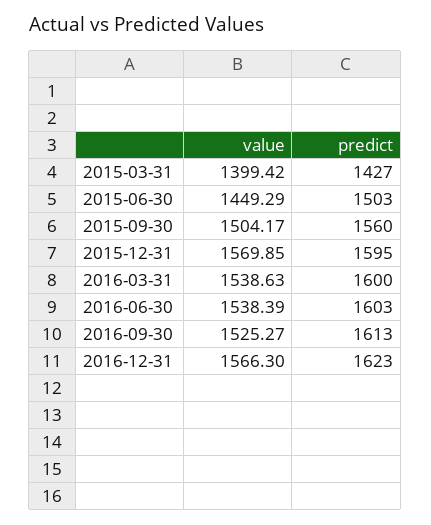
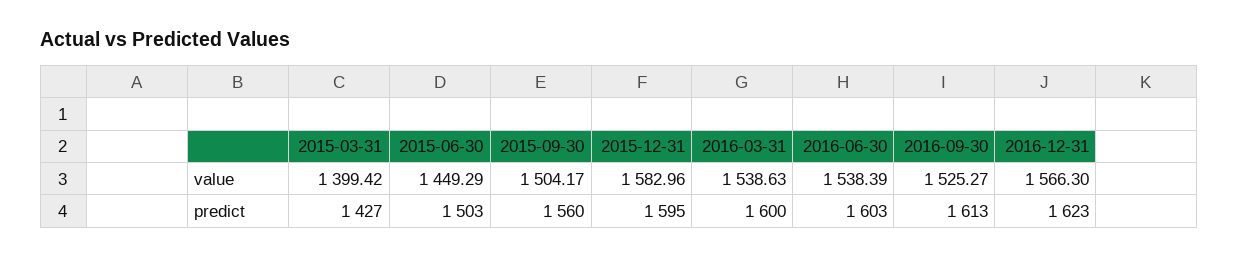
  {
    "value": {
      "2015-03-31": 1399.42,
      "2015-06-30": 1449.29,
      "2015-09-30": 1504.17,
-     "2015-12-31": 1569.85,
+     "2015-12-31": 1582.96,
      "2016-03-31": 1538.63,
      "2016-06-30": 1538.39,
      "2016-09-30": 1525.27,
      "2016-12-31": 1566.3
    },
    "predict": {
      "2015-03-31": 1427,
      "2015-06-30": 1503,
      "2015-09-30": 1560,
      "2015-12-31": 1595,
      "2016-03-31": 1600,
      "2016-06-30": 1603,
      "2016-09-30": 1613,
      "2016-12-31": 1623
    }
  }

